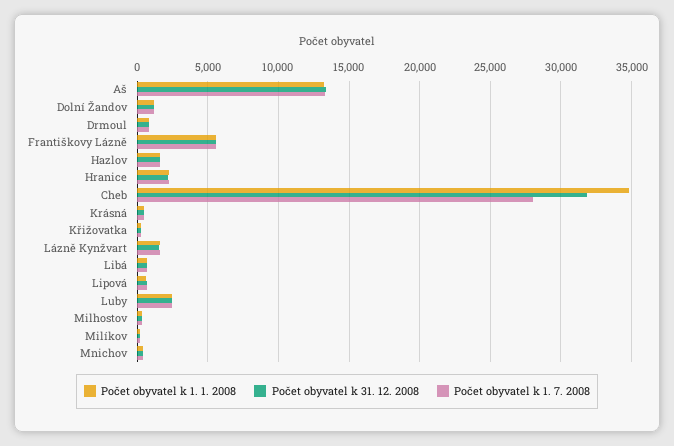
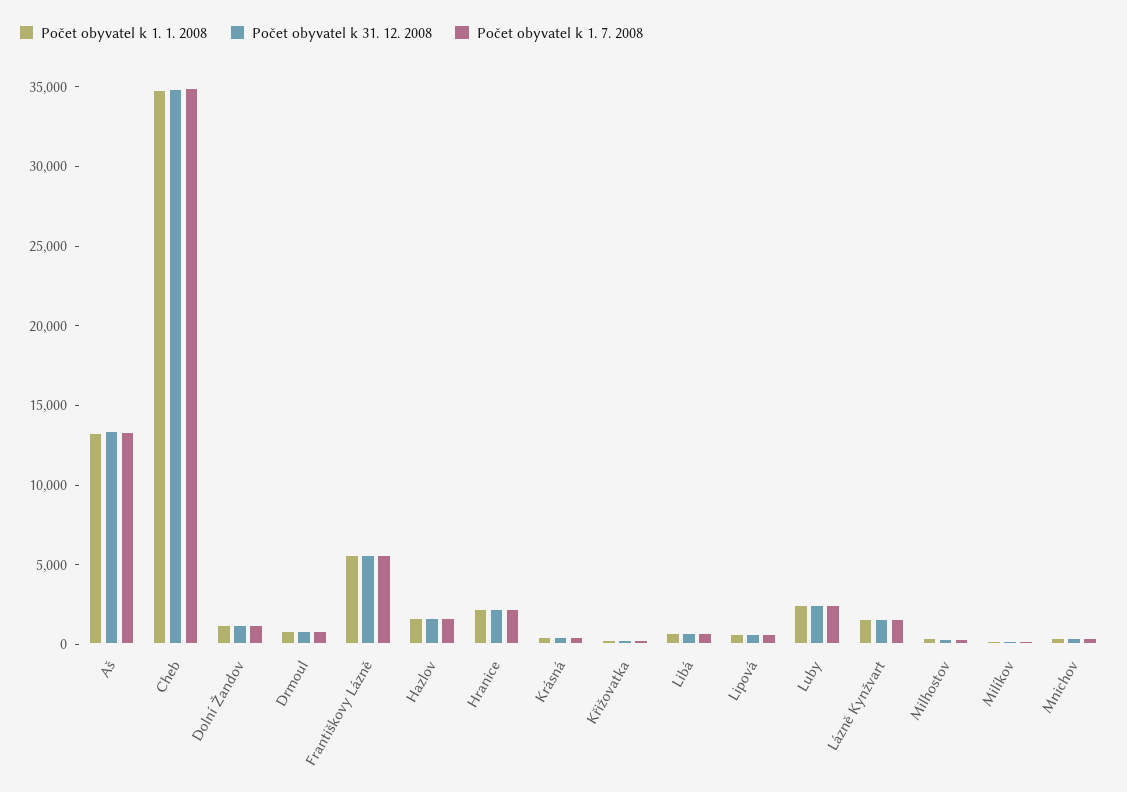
  {
    "Počet obyvatel k 1. 1. 2008": {
      "Aš": 13500,
      "Dolní Žandov": 1000,
      "Drmoul": 1000,
      "Františkovy Lázně": 5500,
      "Hazlov": 1500,
      "Hranice": 2000,
      "Cheb": 35000,
      "Krásná": 500,
      "Křižovatka": 500,
      "Lázně Kynžvart": 1500,
      "Libá": 500,
      "Lipová": 500,
      "Luby": 2500,
      "Milhostov": 500,
      "Milíkov": 0,
      "Mnichov": 500
    },
    "Počet obyvatel k 31. 12. 2008": {
      "Aš": 13500,
      "Dolní Žandov": 1000,
      "Drmoul": 1000,
      "Františkovy Lázně": 5500,
      "Hazlov": 1500,
      "Hranice": 2000,
-     "Cheb": 32000,
+     "Cheb": 35000,
      "Krásná": 500,
      "Křižovatka": 500,
      "Lázně Kynžvart": 1500,
      "Libá": 500,
      "Lipová": 500,
      "Luby": 2500,
      "Milhostov": 500,
      "Milíkov": 0,
      "Mnichov": 500
    },
    "Počet obyvatel k 1. 7. 2008": {
      "Aš": 13500,
      "Dolní Žandov": 1000,
      "Drmoul": 1000,
      "Františkovy Lázně": 5500,
      "Hazlov": 1500,
      "Hranice": 2000,
-     "Cheb": 28000,
+     "Cheb": 35000,
      "Krásná": 500,
      "Křižovatka": 500,
      "Lázně Kynžvart": 1500,
      "Libá": 500,
      "Lipová": 500,
      "Luby": 2500,
      "Milhostov": 500,
      "Milíkov": 0,
      "Mnichov": 500
    }
  }

